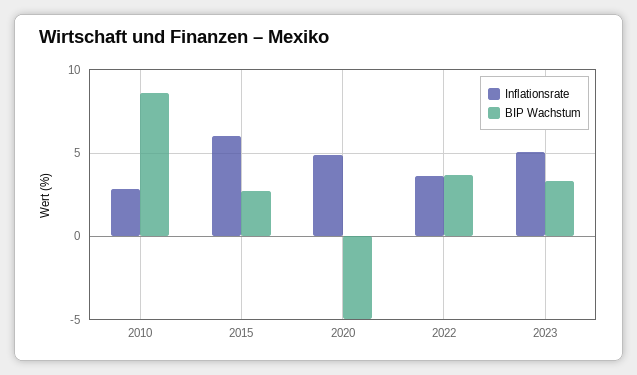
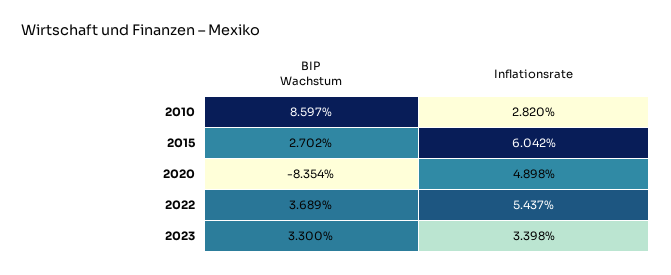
  {
    "Inflationsrate": {
      "2010": 2.82,
      "2015": 6.042,
      "2020": 4.898,
-     "2022": 3.5,
+     "2022": 5.437,
-     "2023": 5
+     "2023": 3.398
    },
    "BIP Wachstum": {
      "2010": 8.597,
      "2015": 2.702,
-     "2020": -5,
+     "2020": -8.354,
      "2022": 3.689,
      "2023": 3.3
    }
  }

